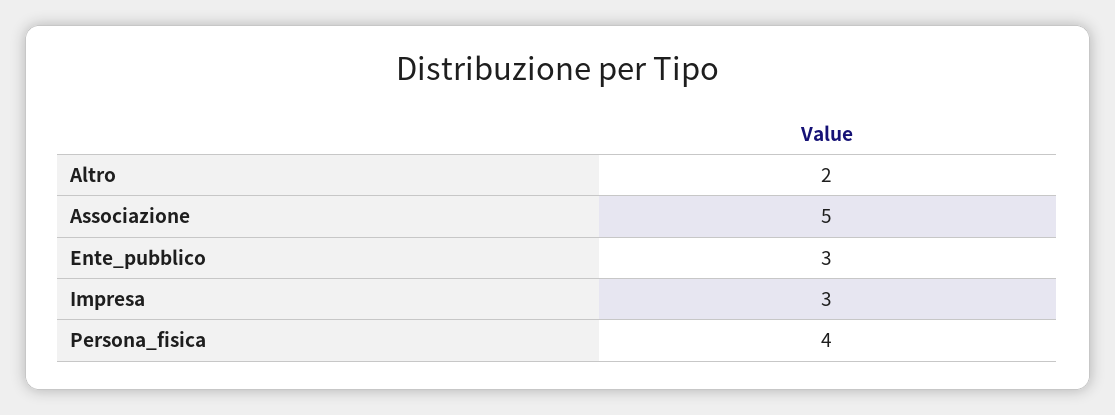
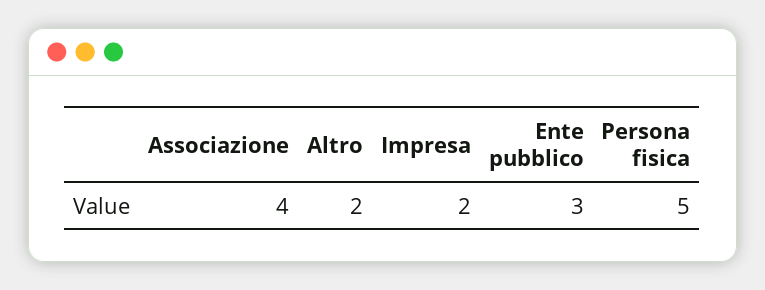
  {
    "Altro": 2,
-   "Associazione": 5,
+   "Associazione": 4,
    "Ente_pubblico": 3,
-   "Impresa": 3,
+   "Impresa": 2,
-   "Persona_fisica": 4
+   "Persona_fisica": 5
  }

